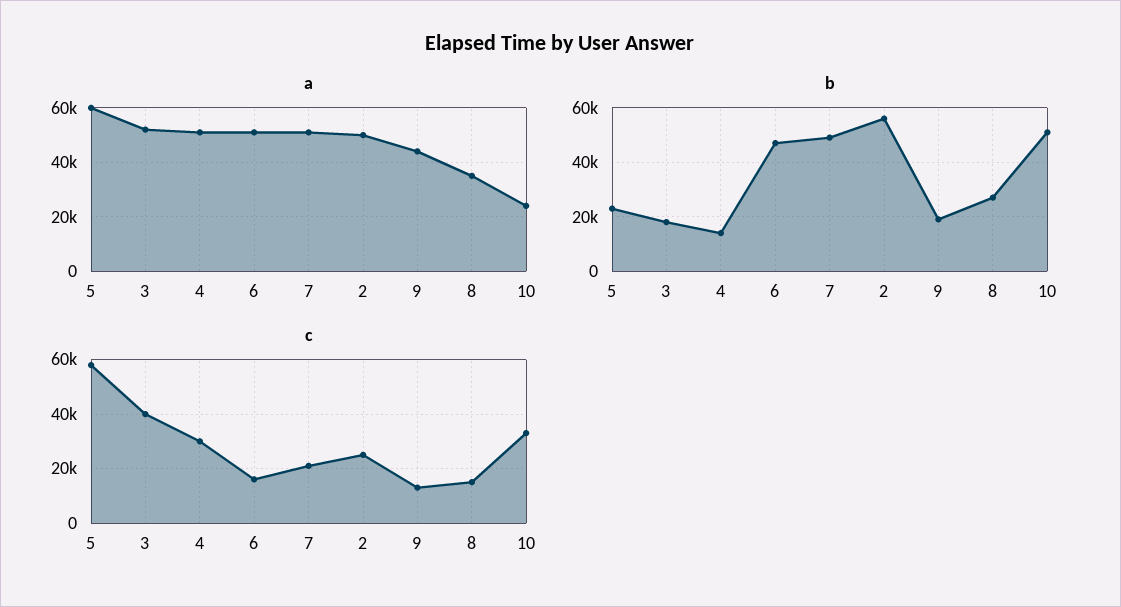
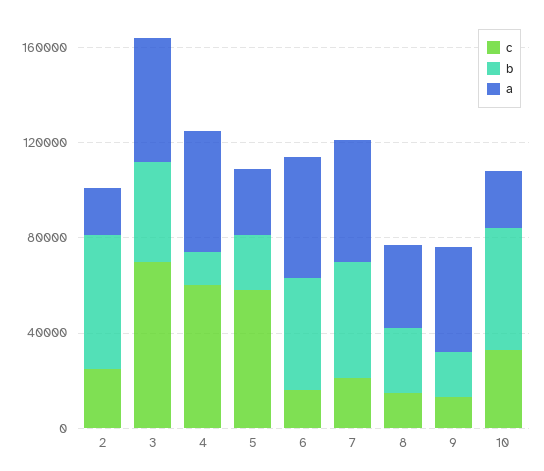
  {
    "a": {
-     "5": 60000,
+     "5": 30000,
      "3": 52500,
      "4": 50000,
      "6": 50000,
      "7": 50000,
-     "2": 50000,
+     "2": 20000,
      "9": 45000,
      "8": 35000,
      "10": 25000
    },
    "b": {
      "5": 22500,
-     "3": 17500,
+     "3": 40000,
      "4": 15000,
      "6": 47500,
      "7": 50000,
      "2": 55000,
      "9": 20000,
      "8": 27500,
      "10": 50000
    },
    "c": {
      "5": 57500,
-     "3": 40000,
+     "3": 70000,
-     "4": 30000,
+     "4": 60000,
      "6": 15000,
      "7": 20000,
      "2": 25000,
      "9": 12500,
      "8": 15000,
      "10": 32500
    }
  }

